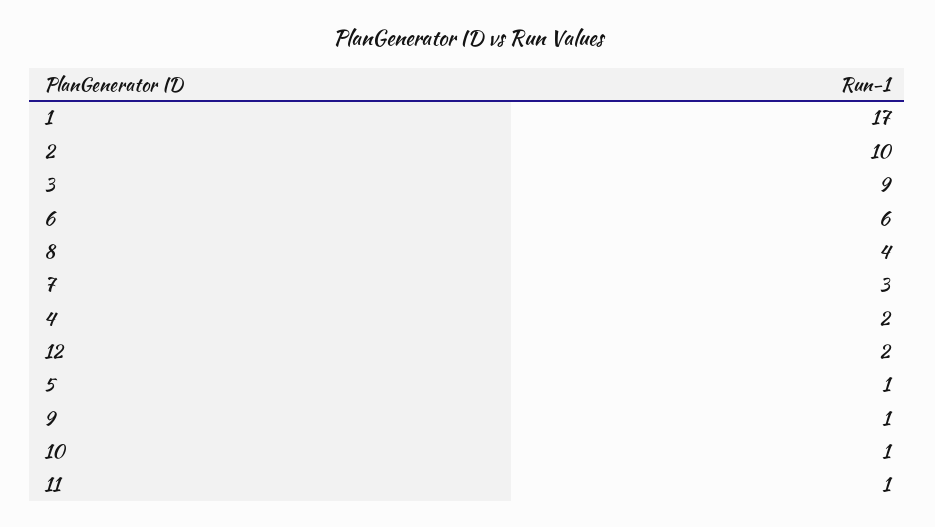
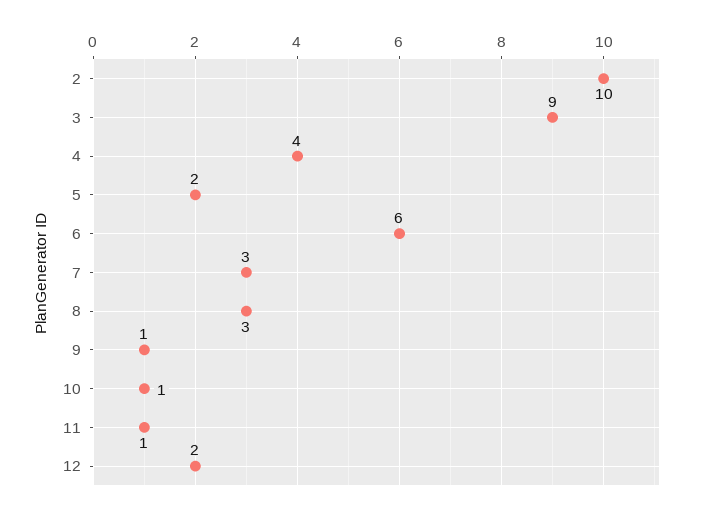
  {
-   "1": 17,
    "2": 10,
    "3": 9,
    "6": 6,
-   "8": 4,
+   "8": 3,
    "7": 3,
-   "4": 2,
+   "4": 4,
    "12": 2,
-   "5": 1,
+   "5": 2,
    "9": 1,
    "10": 1,
    "11": 1
  }

